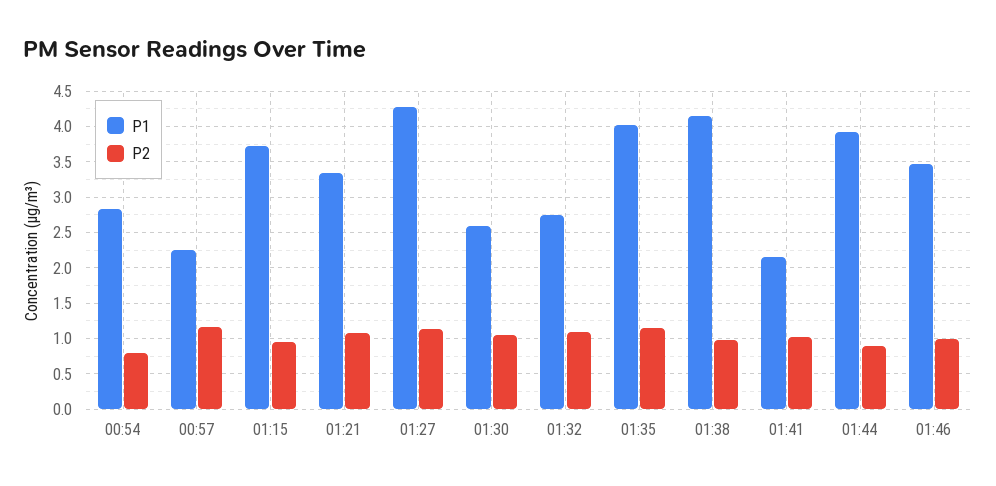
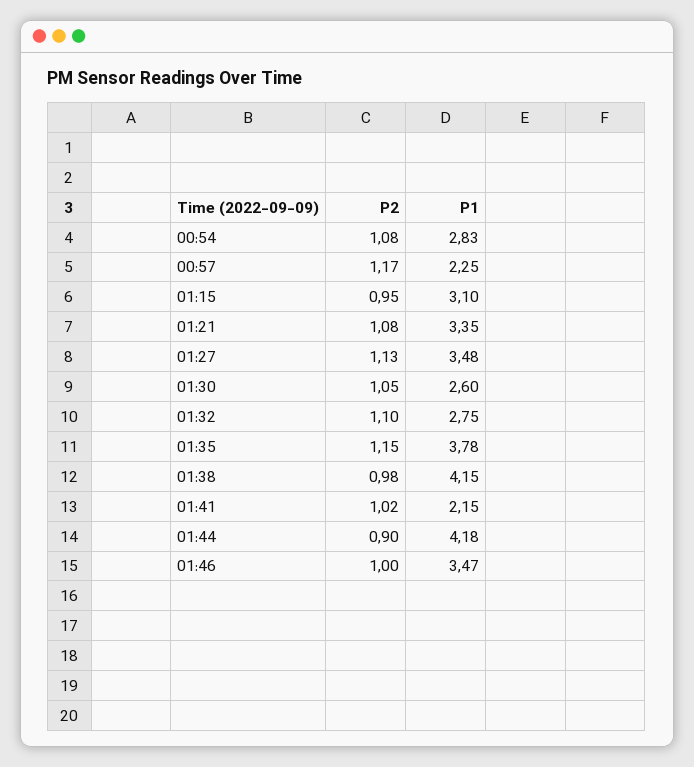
  {
    "P1": {
      "00:54": 2.83,
      "00:57": 2.25,
-     "01:15": 3.7,
+     "01:15": 3.1,
      "01:21": 3.35,
-     "01:27": 4.3,
+     "01:27": 3.48,
      "01:30": 2.6,
      "01:32": 2.75,
-     "01:35": 4,
+     "01:35": 3.78,
      "01:38": 4.15,
      "01:41": 2.15,
-     "01:44": 3.9,
+     "01:44": 4.18,
      "01:46": 3.47
    },
    "P2": {
-     "00:54": 0.8,
+     "00:54": 1.08,
      "00:57": 1.17,
      "01:15": 0.95,
      "01:21": 1.08,
      "01:27": 1.13,
      "01:30": 1.05,
      "01:32": 1.1,
      "01:35": 1.15,
      "01:38": 0.98,
      "01:41": 1.02,
      "01:44": 0.9,
      "01:46": 1
    }
  }

